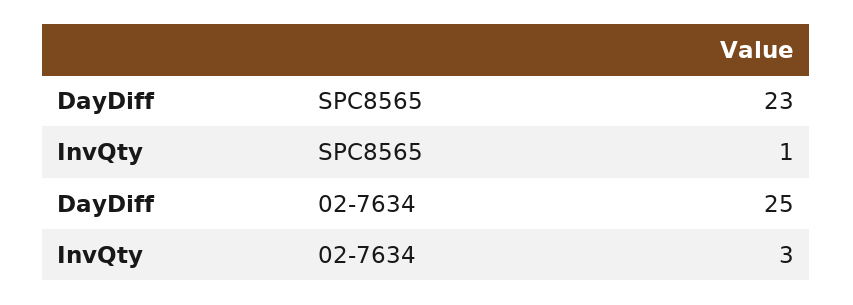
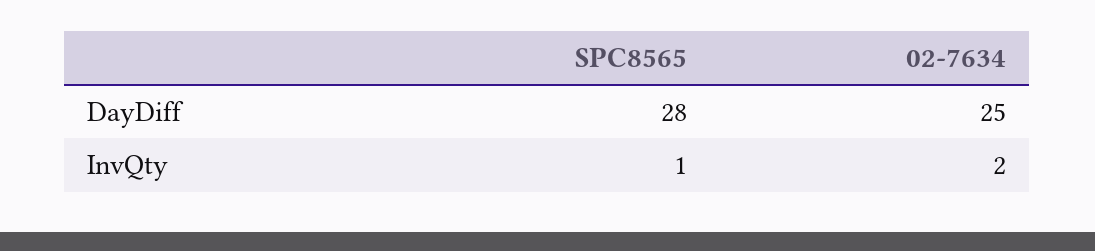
  {
    "DayDiff": {
-     "SPC8565": 23,
+     "SPC8565": 28,
      "02-7634": 25
    },
    "InvQty": {
      "SPC8565": 1,
-     "02-7634": 3
+     "02-7634": 2
    }
  }

